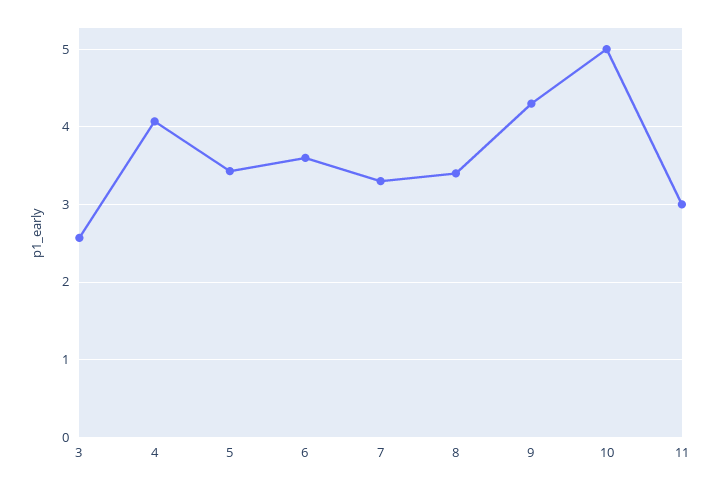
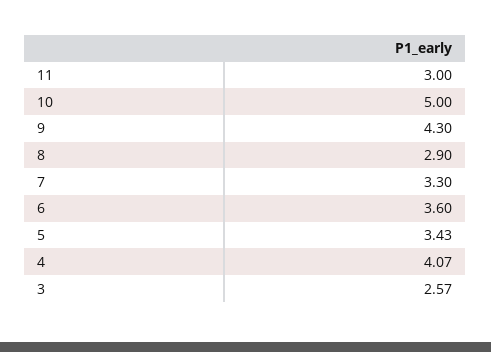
  {
    "3": 2.57,
    "4": 4.07,
    "5": 3.43,
    "6": 3.6,
    "7": 3.3,
-   "8": 3.4,
+   "8": 2.9,
    "9": 4.3,
    "10": 5,
    "11": 3
  }

